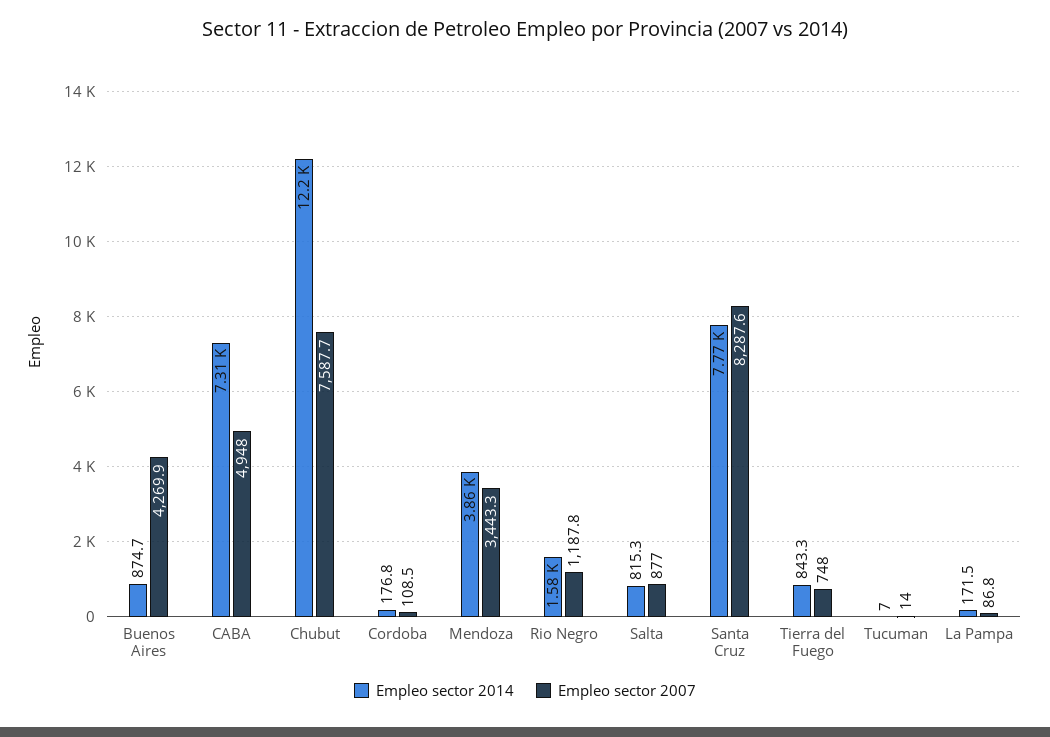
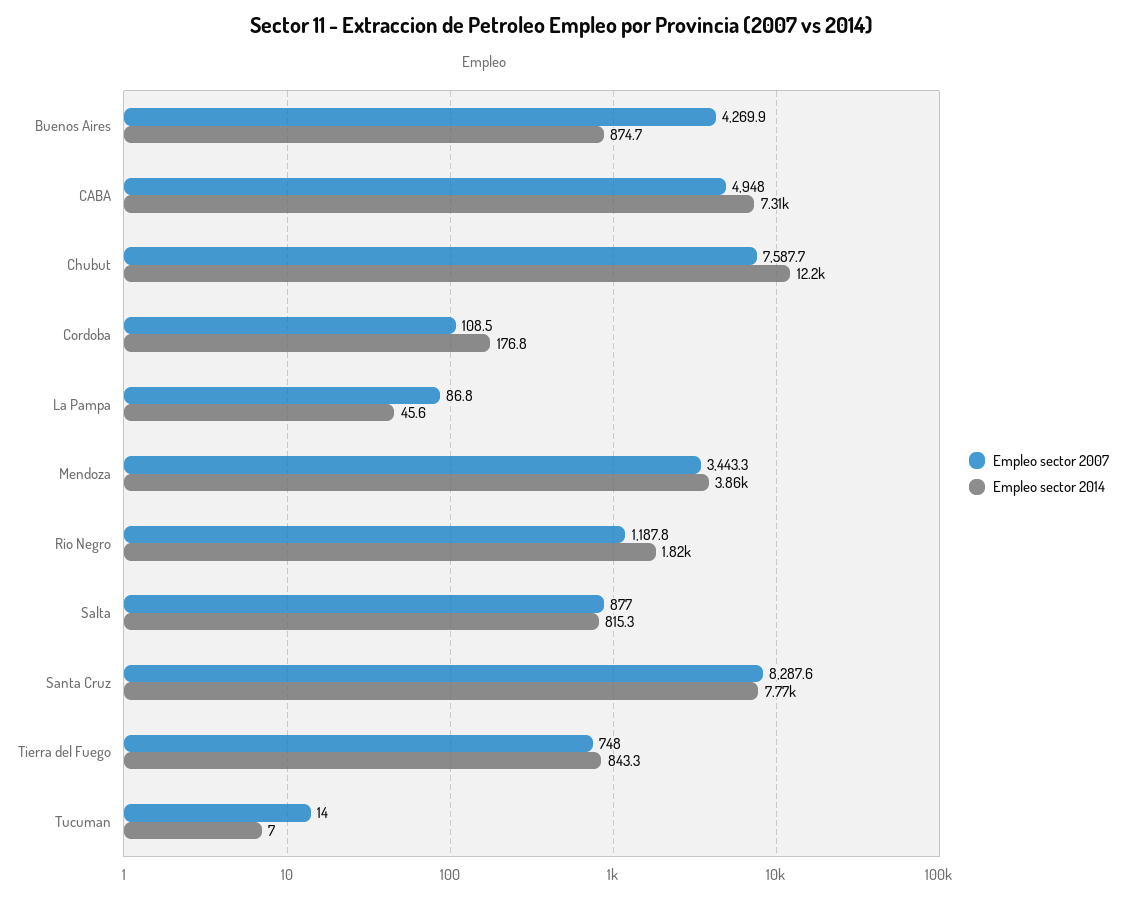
  {
    "Empleo sector 2014": {
      "Buenos Aires": 874.7,
      "CABA": 7310,
      "Chubut": 12200,
      "Cordoba": 176.8,
      "Mendoza": 3860,
-     "Rio Negro": 1580,
+     "Rio Negro": 1820,
      "Salta": 815.3,
      "Santa Cruz": 7770,
      "Tierra del Fuego": 843.3,
      "Tucuman": 7,
-     "La Pampa": 171.5
+     "La Pampa": 45.6
    },
    "Empleo sector 2007": {
      "Buenos Aires": 4269.9,
      "CABA": 4948,
      "Chubut": 7587.7,
      "Cordoba": 108.5,
      "Mendoza": 3443.3,
      "Rio Negro": 1187.8,
      "Salta": 877,
      "Santa Cruz": 8287.6,
      "Tierra del Fuego": 748,
      "Tucuman": 14,
      "La Pampa": 86.8
    }
  }

